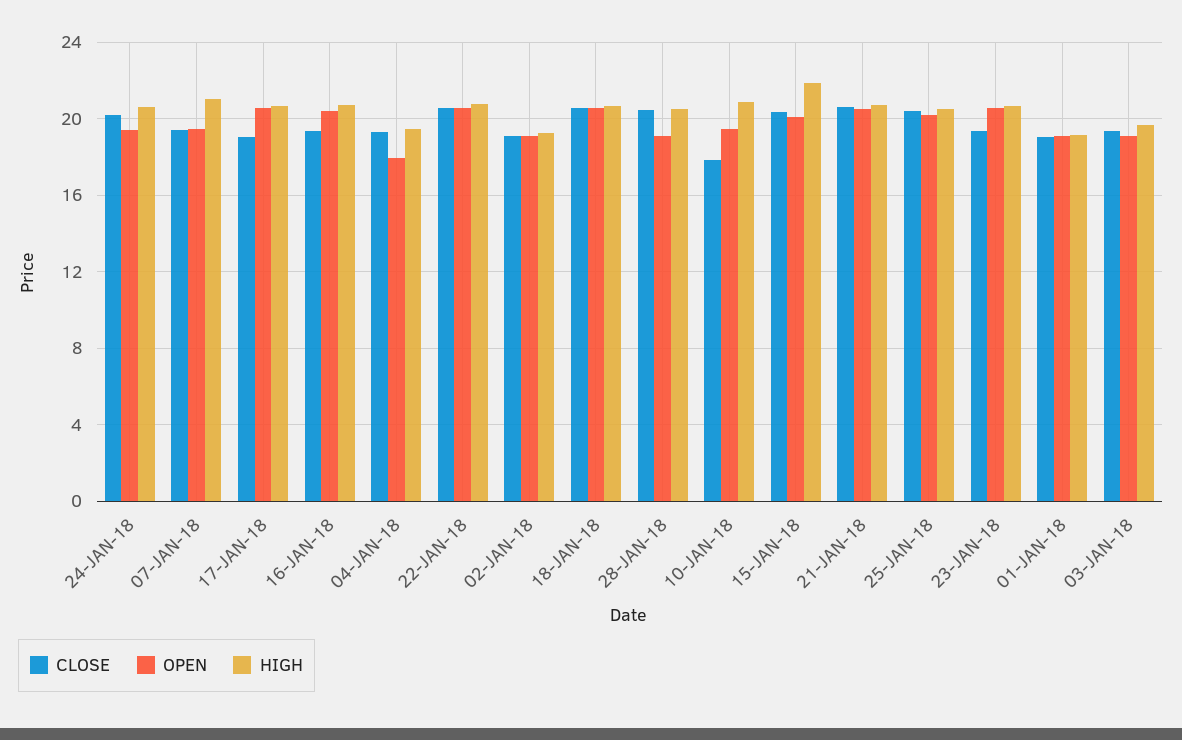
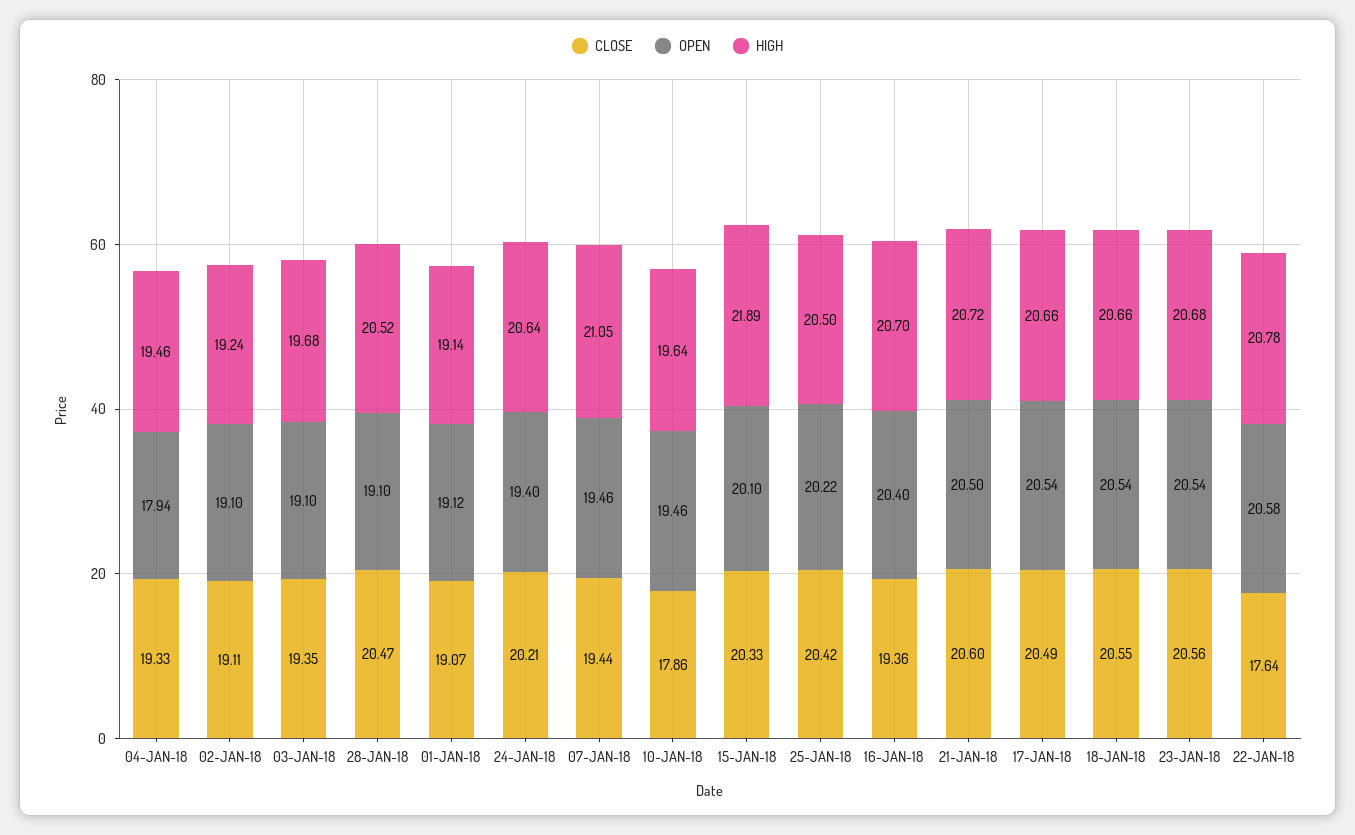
  {
    "CLOSE": {
      "24-JAN-18": 20.21,
      "07-JAN-18": 19.44,
-     "17-JAN-18": 19,
+     "17-JAN-18": 20.49,
      "16-JAN-18": 19.36,
      "04-JAN-18": 19.33,
-     "22-JAN-18": 20.5,
+     "22-JAN-18": 17.64,
      "02-JAN-18": 19.11,
      "18-JAN-18": 20.55,
      "28-JAN-18": 20.47,
      "10-JAN-18": 17.86,
      "15-JAN-18": 20.33,
      "21-JAN-18": 20.6,
      "25-JAN-18": 20.42,
-     "23-JAN-18": 19.5,
+     "23-JAN-18": 20.56,
      "01-JAN-18": 19.07,
      "03-JAN-18": 19.35
    },
    "OPEN": {
      "24-JAN-18": 19.4,
      "07-JAN-18": 19.46,
      "17-JAN-18": 20.54,
      "16-JAN-18": 20.4,
      "04-JAN-18": 17.94,
      "22-JAN-18": 20.58,
      "02-JAN-18": 19.1,
      "18-JAN-18": 20.54,
      "28-JAN-18": 19.1,
      "10-JAN-18": 19.46,
      "15-JAN-18": 20.1,
      "21-JAN-18": 20.5,
      "25-JAN-18": 20.22,
      "23-JAN-18": 20.54,
      "01-JAN-18": 19.12,
      "03-JAN-18": 19.1
    },
    "HIGH": {
      "24-JAN-18": 20.64,
      "07-JAN-18": 21.05,
      "17-JAN-18": 20.66,
      "16-JAN-18": 20.7,
      "04-JAN-18": 19.46,
      "22-JAN-18": 20.78,
      "02-JAN-18": 19.24,
      "18-JAN-18": 20.66,
      "28-JAN-18": 20.52,
-     "10-JAN-18": 21,
+     "10-JAN-18": 19.64,
      "15-JAN-18": 21.89,
      "21-JAN-18": 20.72,
      "25-JAN-18": 20.5,
      "23-JAN-18": 20.68,
      "01-JAN-18": 19.14,
      "03-JAN-18": 19.68
    }
  }

